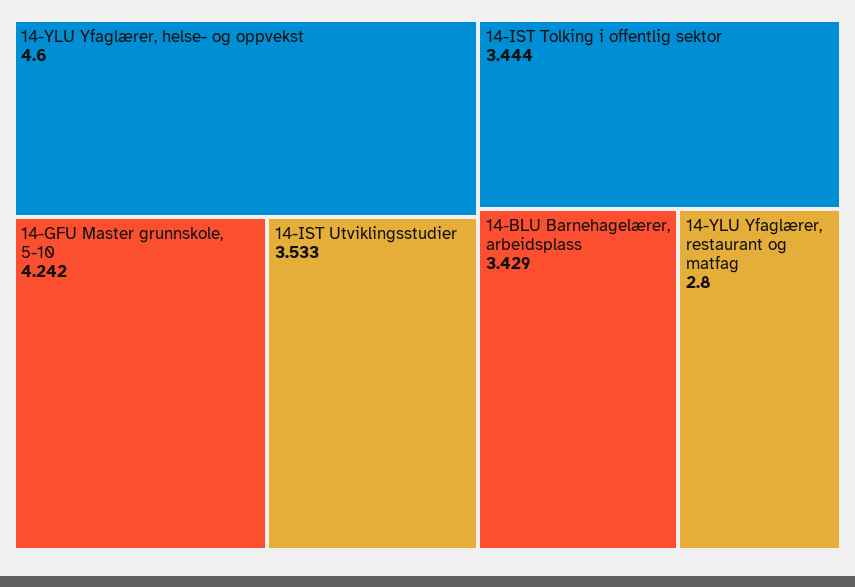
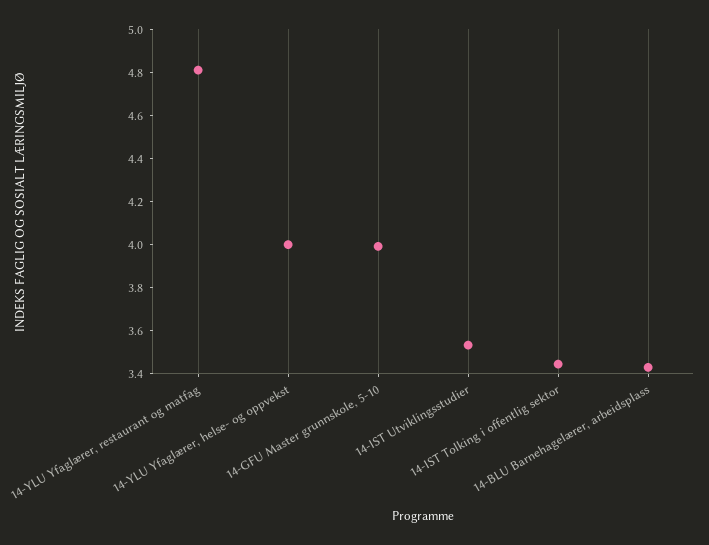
  {
-   "14-YLU Yfaglærer, helse- og oppvekst": 4.6,
+   "14-YLU Yfaglærer, helse- og oppvekst": 4,
-   "14-GFU Master grunnskole, 5-10": 4.242,
+   "14-GFU Master grunnskole, 5-10": 4,
    "14-IST Utviklingsstudier": 3.533,
    "14-IST Tolking i offentlig sektor": 3.444,
    "14-BLU Barnehagelærer, arbeidsplass": 3.429,
-   "14-YLU Yfaglærer, restaurant og matfag": 2.8
+   "14-YLU Yfaglærer, restaurant og matfag": 4.8
  }

